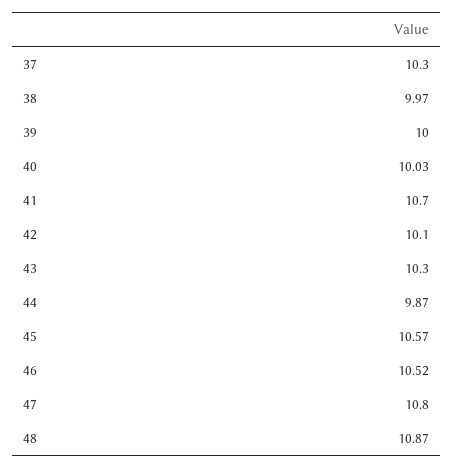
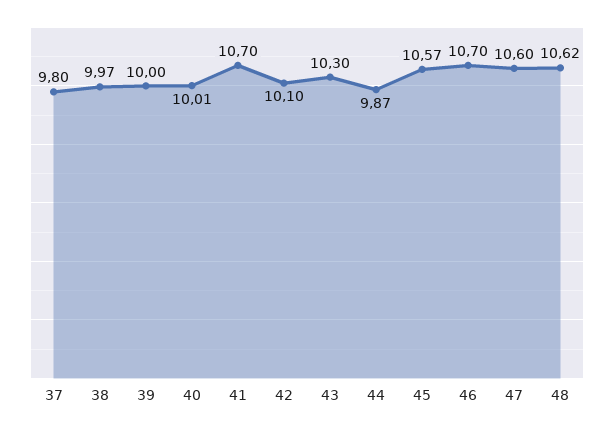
  {
-   "37": 10.3,
+   "37": 9.8,
    "38": 9.97,
    "39": 10,
-   "40": 10.03,
+   "40": 10.01,
    "41": 10.7,
    "42": 10.1,
    "43": 10.3,
    "44": 9.87,
    "45": 10.57,
-   "46": 10.52,
+   "46": 10.7,
-   "47": 10.8,
+   "47": 10.6,
-   "48": 10.87
+   "48": 10.62
  }

